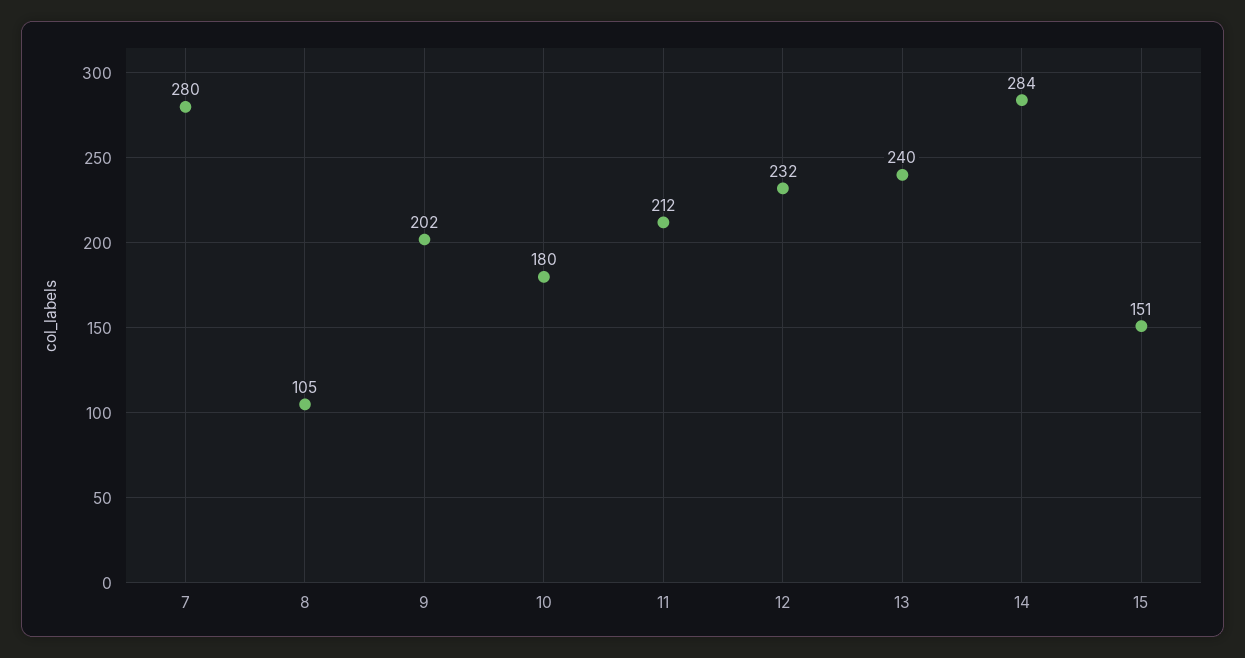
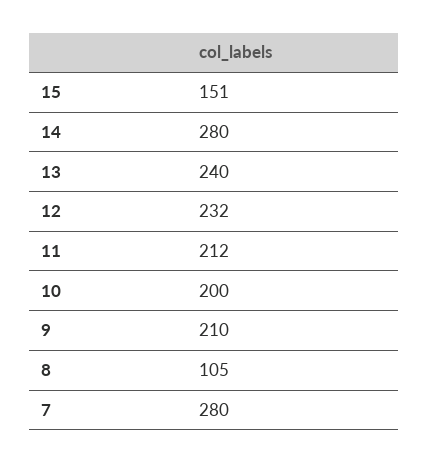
  {
    "7": 280,
    "8": 105,
-   "9": 202,
+   "9": 210,
-   "10": 180,
+   "10": 200,
    "11": 212,
    "12": 232,
    "13": 240,
-   "14": 284,
+   "14": 280,
    "15": 151
  }

